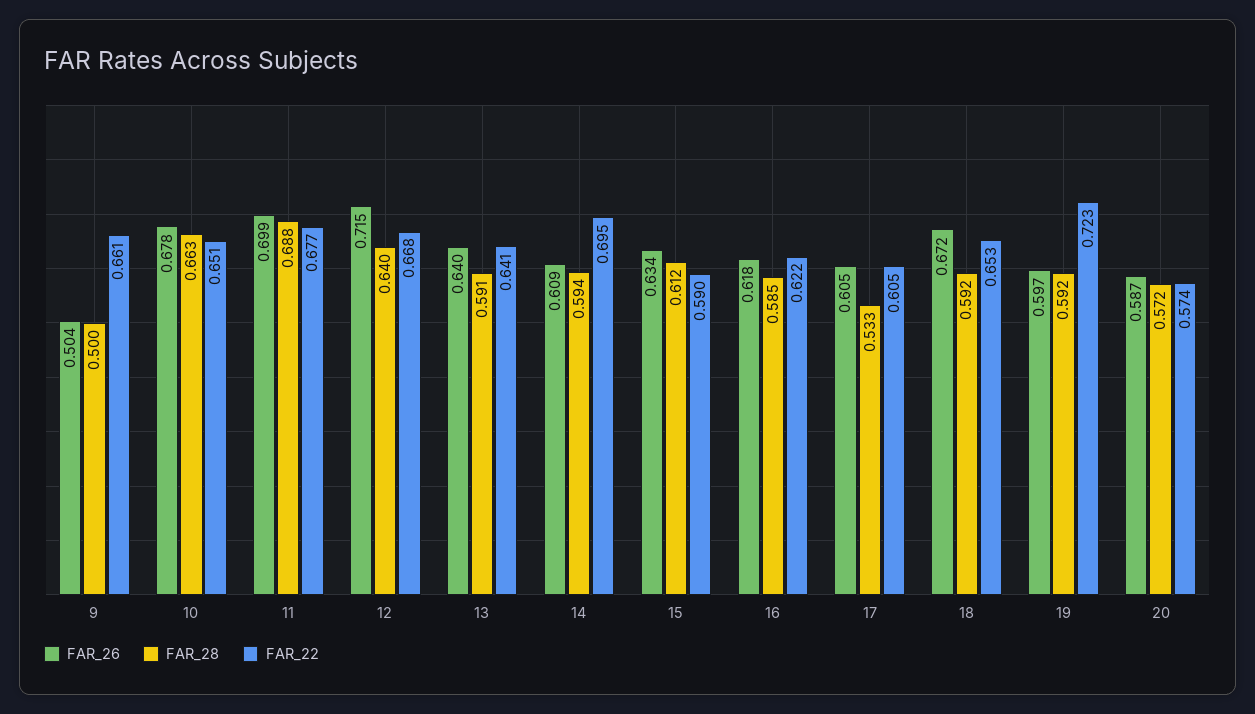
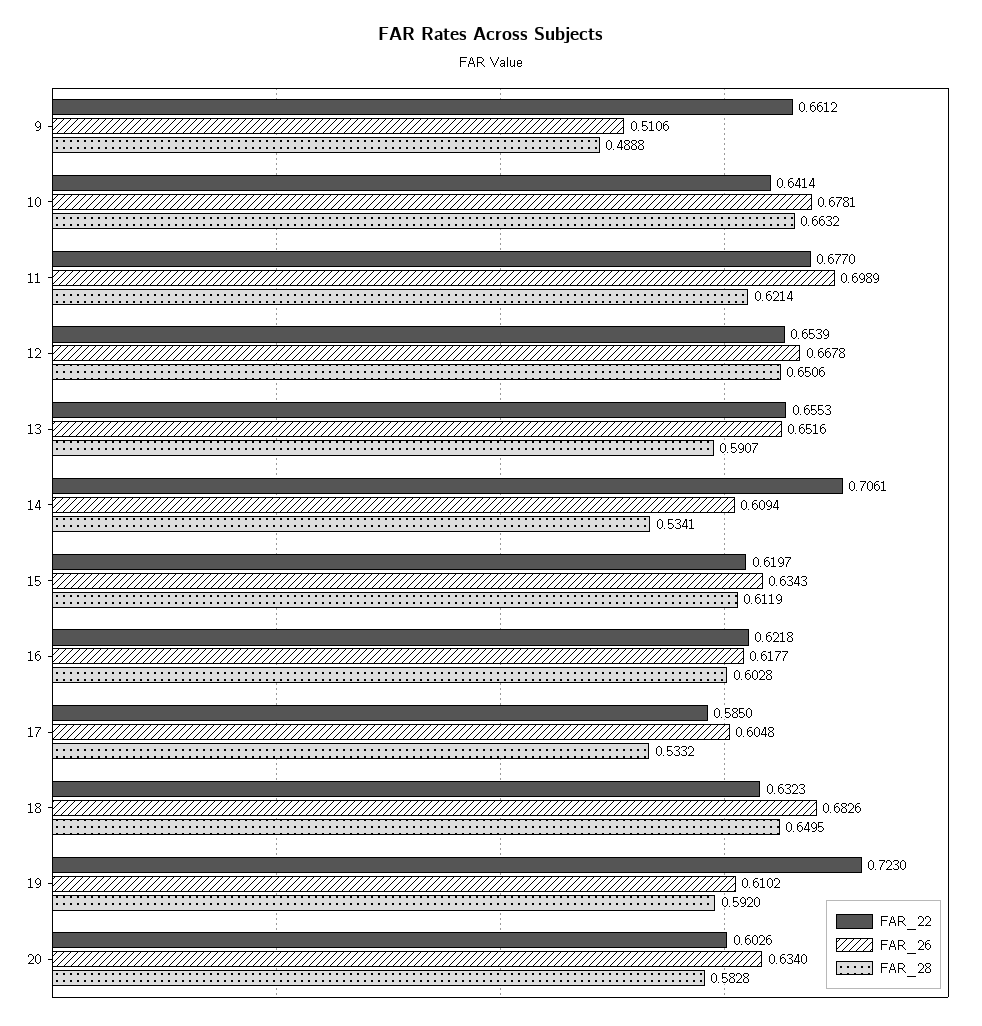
  {
    "FAR_26": {
-     "9": 0.504,
+     "9": 0.5106,
      "10": 0.6781,
      "11": 0.6989,
-     "12": 0.715,
+     "12": 0.6678,
-     "13": 0.64,
+     "13": 0.6516,
      "14": 0.6094,
      "15": 0.6343,
      "16": 0.6177,
      "17": 0.6048,
-     "18": 0.672,
+     "18": 0.6826,
-     "19": 0.597,
+     "19": 0.6102,
-     "20": 0.587
+     "20": 0.634
    },
    "FAR_28": {
-     "9": 0.5,
+     "9": 0.4888,
      "10": 0.6632,
-     "11": 0.688,
+     "11": 0.6214,
-     "12": 0.64,
+     "12": 0.6506,
      "13": 0.5907,
-     "14": 0.594,
+     "14": 0.5341,
      "15": 0.6119,
-     "16": 0.585,
+     "16": 0.6028,
      "17": 0.5332,
-     "18": 0.592,
+     "18": 0.6495,
      "19": 0.592,
-     "20": 0.572
+     "20": 0.5828
    },
    "FAR_22": {
      "9": 0.6612,
-     "10": 0.651,
+     "10": 0.6414,
      "11": 0.677,
-     "12": 0.668,
+     "12": 0.6539,
-     "13": 0.641,
+     "13": 0.6553,
-     "14": 0.695,
+     "14": 0.7061,
-     "15": 0.59,
+     "15": 0.6197,
      "16": 0.6218,
-     "17": 0.605,
+     "17": 0.585,
-     "18": 0.653,
+     "18": 0.6323,
      "19": 0.723,
-     "20": 0.574
+     "20": 0.6026
    }
  }

